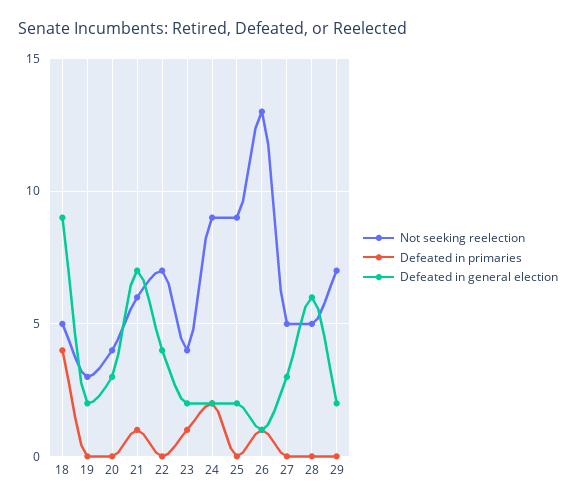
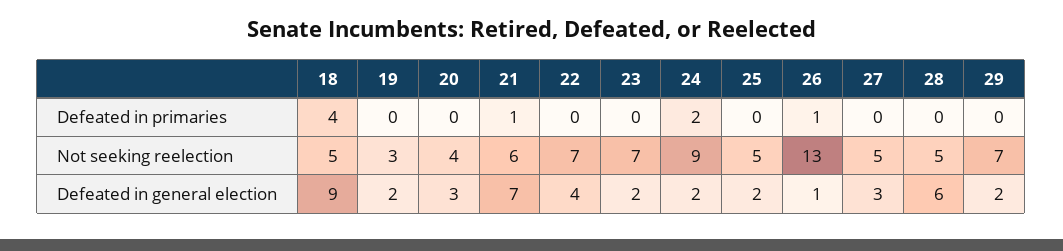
  {
    "Not seeking reelection": {
      "18": 5,
      "19": 3,
      "20": 4,
      "21": 6,
      "22": 7,
-     "23": 4,
+     "23": 7,
      "24": 9,
-     "25": 9,
+     "25": 5,
      "26": 13,
      "27": 5,
      "28": 5,
      "29": 7
    },
    "Defeated in primaries": {
      "18": 4,
      "19": 0,
      "20": 0,
      "21": 1,
      "22": 0,
-     "23": 1,
+     "23": 0,
      "24": 2,
      "25": 0,
      "26": 1,
      "27": 0,
      "28": 0,
      "29": 0
    },
    "Defeated in general election": {
      "18": 9,
      "19": 2,
      "20": 3,
      "21": 7,
      "22": 4,
      "23": 2,
      "24": 2,
      "25": 2,
      "26": 1,
      "27": 3,
      "28": 6,
      "29": 2
    }
  }

